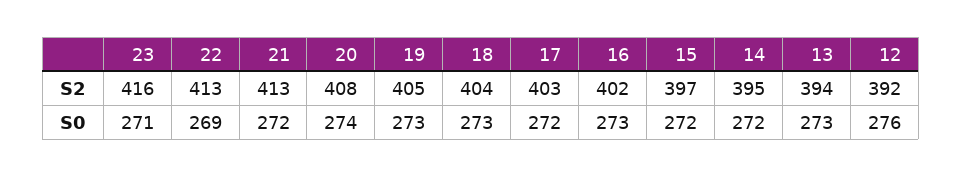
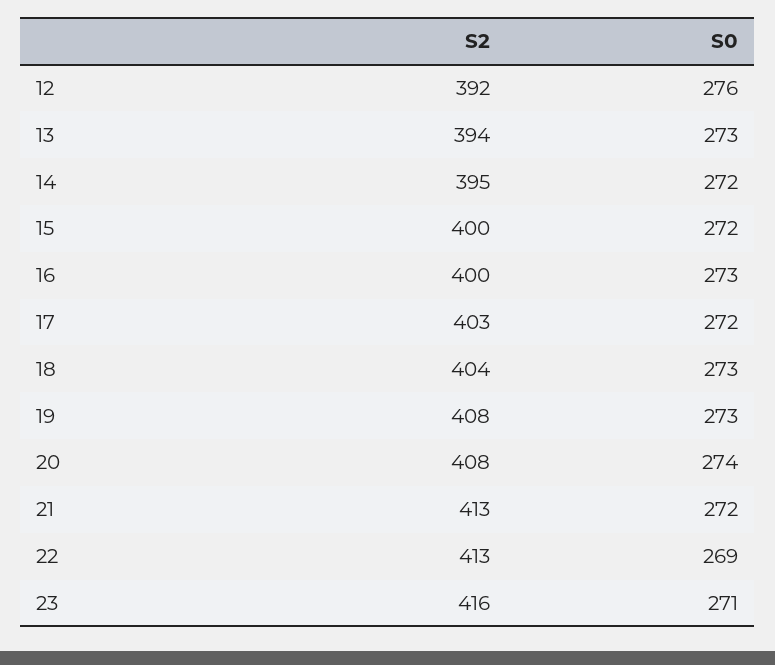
  {
    "23": {
      "S2": 416,
      "S0": 271
    },
    "22": {
      "S2": 413,
      "S0": 269
    },
    "21": {
      "S2": 413,
      "S0": 272
    },
    "20": {
      "S2": 408,
      "S0": 274
    },
    "19": {
-     "S2": 405,
+     "S2": 408,
      "S0": 273
    },
    "18": {
      "S2": 404,
      "S0": 273
    },
    "17": {
      "S2": 403,
      "S0": 272
    },
    "16": {
-     "S2": 402,
+     "S2": 400,
      "S0": 273
    },
    "15": {
-     "S2": 397,
+     "S2": 400,
      "S0": 272
    },
    "14": {
      "S2": 395,
      "S0": 272
    },
    "13": {
      "S2": 394,
      "S0": 273
    },
    "12": {
      "S2": 392,
      "S0": 276
    }
  }

